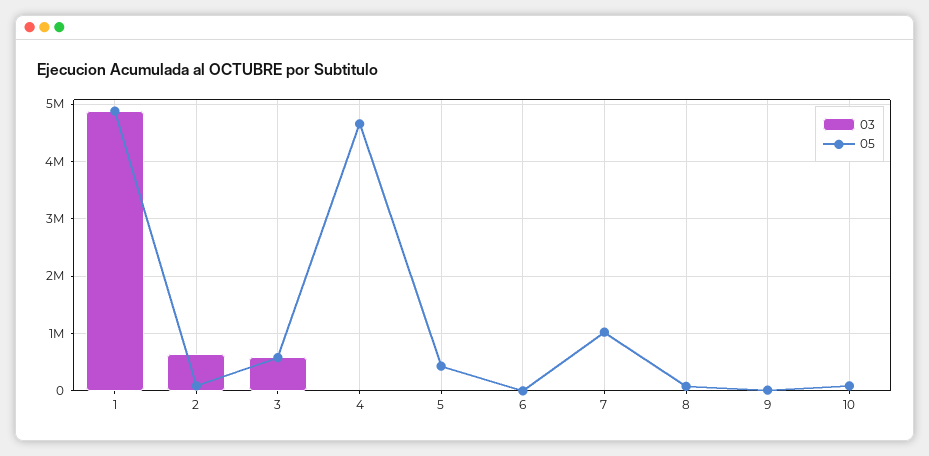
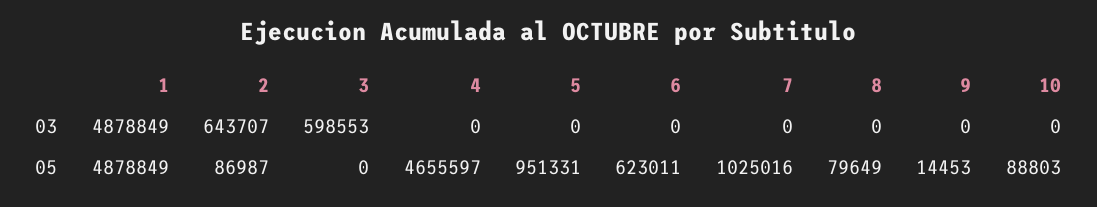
  {
    "03": {
      "1": 4878849,
      "2": 643707,
      "3": 598553,
      "4": 0,
      "5": 0,
      "6": 0,
      "7": 0,
      "8": 0,
      "9": 0,
      "10": 0
    },
    "05": {
      "1": 4878849,
      "2": 86987,
-     "3": 600000,
+     "3": 0,
      "4": 4655597,
-     "5": 400000,
+     "5": 951331,
-     "6": 0,
+     "6": 623011,
      "7": 1025016,
      "8": 79649,
      "9": 14453,
      "10": 88803
    }
  }

